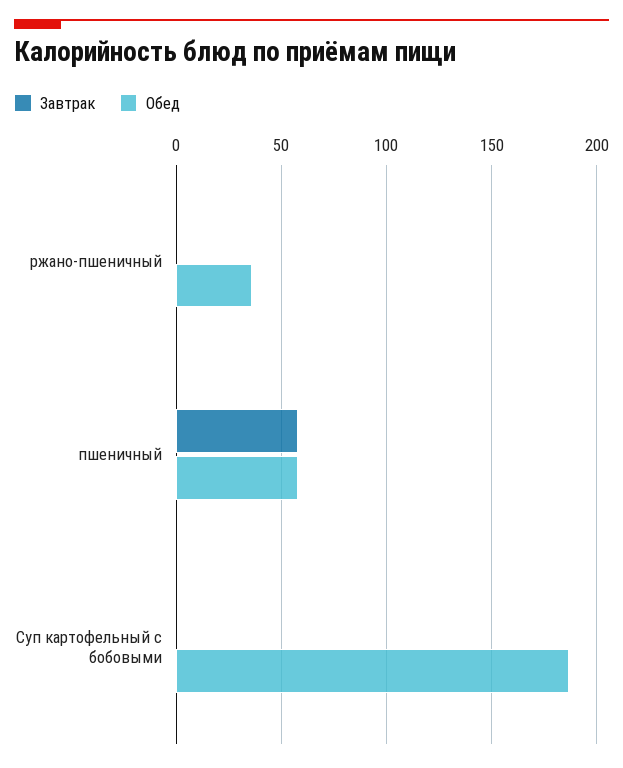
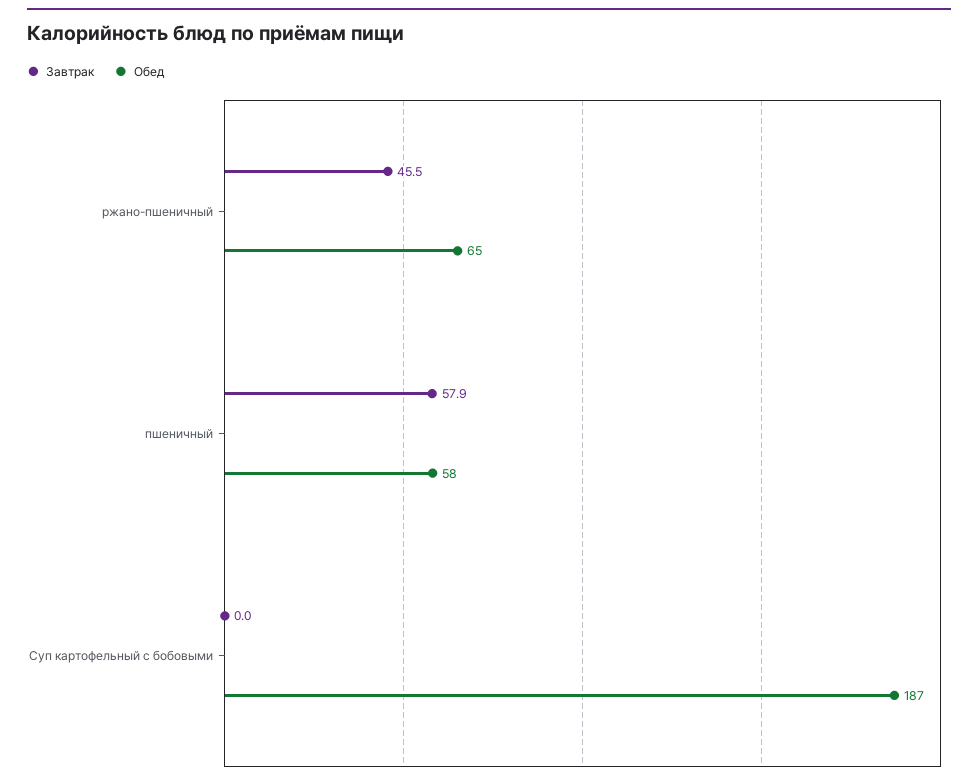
  {
    "Завтрак": {
-     "ржано-пшеничный": 0,
+     "ржано-пшеничный": 45.5,
      "пшеничный": 57.9,
      "Суп картофельный с бобовыми": 0
    },
    "Обед": {
-     "ржано-пшеничный": 35,
+     "ржано-пшеничный": 65,
      "пшеничный": 58,
      "Суп картофельный с бобовыми": 187
    }
  }

